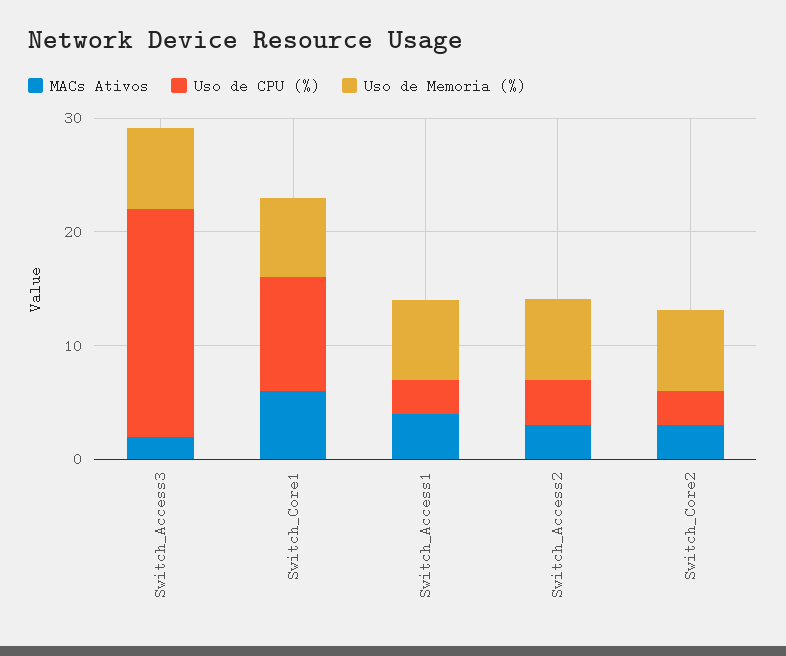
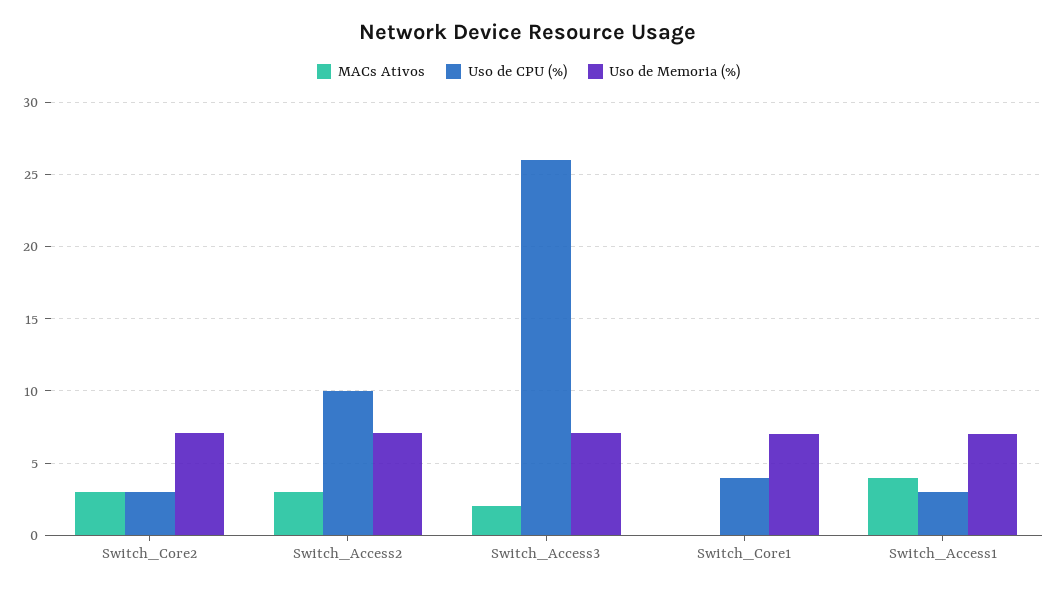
  {
    "MACs Ativos": {
      "Switch_Access3": 2,
-     "Switch_Core1": 6,
+     "Switch_Core1": 0,
      "Switch_Access1": 4,
      "Switch_Access2": 3,
      "Switch_Core2": 3
    },
    "Uso de CPU (%)": {
-     "Switch_Access3": 20,
+     "Switch_Access3": 26,
-     "Switch_Core1": 10,
+     "Switch_Core1": 4,
      "Switch_Access1": 3,
-     "Switch_Access2": 4,
+     "Switch_Access2": 10,
      "Switch_Core2": 3
    },
    "Uso de Memoria (%)": {
      "Switch_Access3": 7,
      "Switch_Core1": 7,
      "Switch_Access1": 7,
      "Switch_Access2": 7,
      "Switch_Core2": 7
    }
  }

